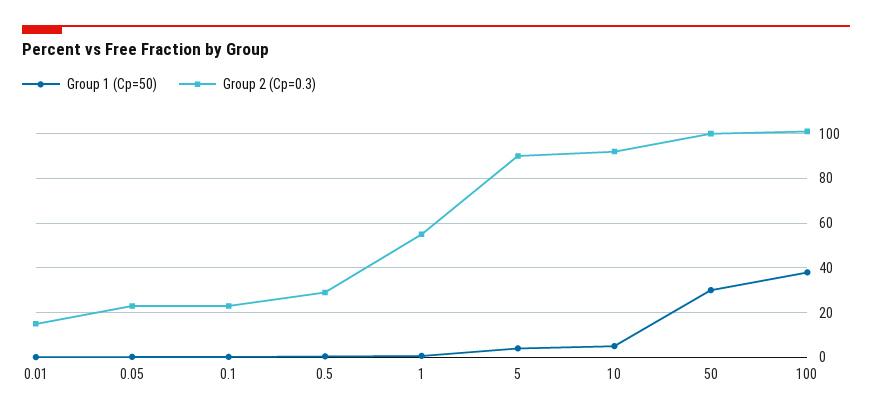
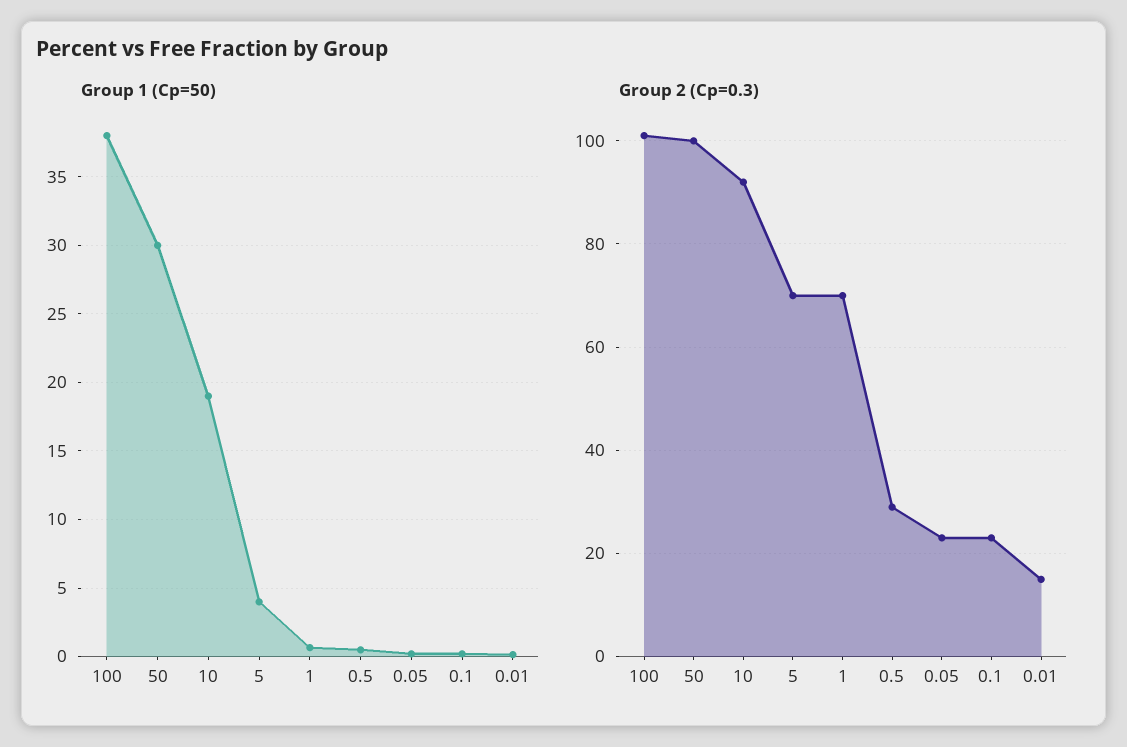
  {
    "Group 1 (Cp=50)": {
      "0.01": 0,
      "0.05": 0,
      "0.1": 0,
      "0.5": 0.5,
      "1": 0.5,
      "5": 4,
-     "10": 5,
+     "10": 19,
      "50": 30,
      "100": 38
    },
    "Group 2 (Cp=0.3)": {
      "0.01": 15,
      "0.05": 25,
      "0.1": 25,
      "0.5": 30,
-     "1": 55,
+     "1": 70,
-     "5": 90,
+     "5": 70,
      "10": 90,
      "50": 100,
      "100": 100
    }
  }

